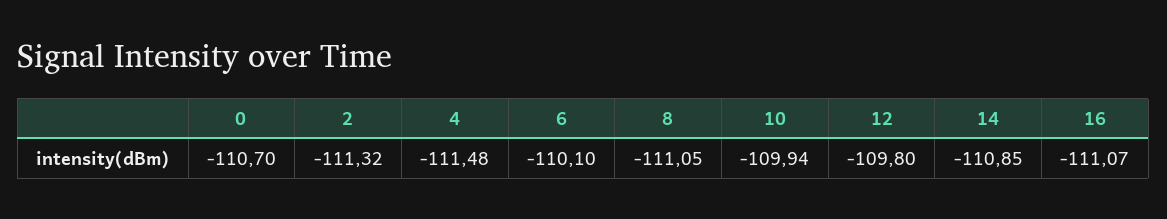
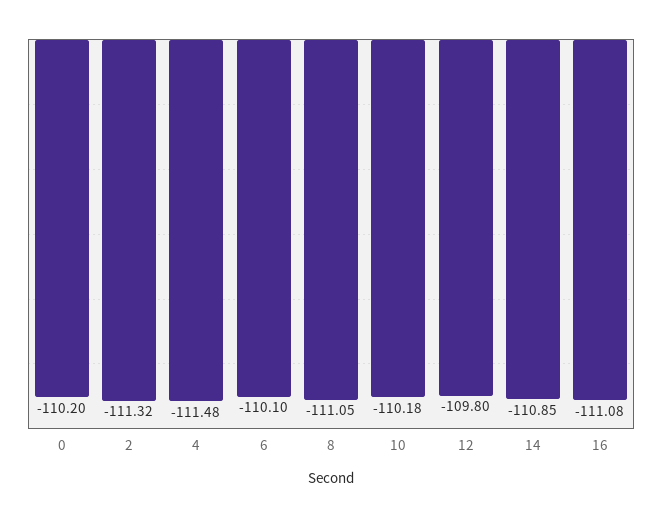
  {
-   "0": -110.7,
+   "0": -110.2,
    "2": -111.32,
    "4": -111.48,
    "6": -110.1,
    "8": -111.05,
-   "10": -109.94,
+   "10": -110.18,
    "12": -109.8,
    "14": -110.85,
-   "16": -111.07
+   "16": -111.08
  }

